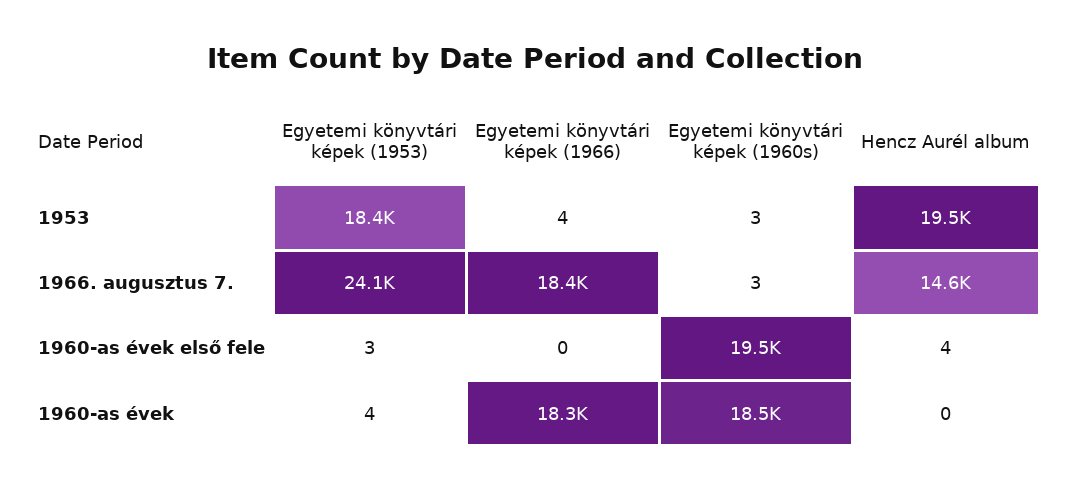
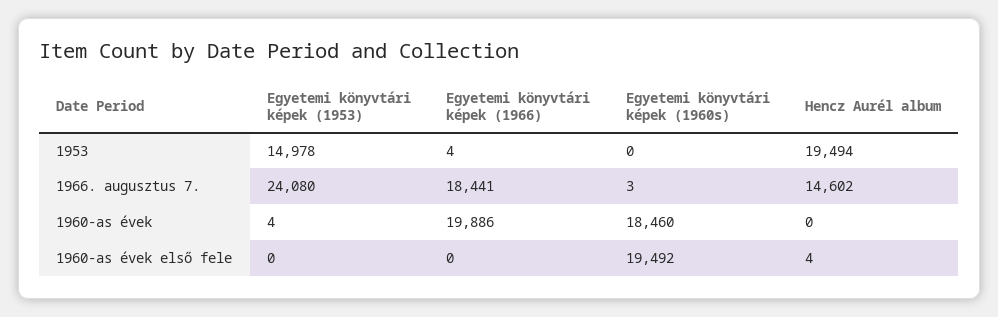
  {
    "Egyetemi könyvtári képek (1953)": {
-     "1953": 18400,
+     "1953": 14978,
      "1966. augusztus 7.": 24080,
-     "1960-as évek első fele": 3,
+     "1960-as évek első fele": 0,
      "1960-as évek": 4
    },
    "Egyetemi könyvtári képek (1966)": {
      "1953": 4,
      "1966. augusztus 7.": 18441,
      "1960-as évek első fele": 0,
-     "1960-as évek": 18300
+     "1960-as évek": 19886
    },
    "Egyetemi könyvtári képek (1960s)": {
-     "1953": 3,
+     "1953": 0,
      "1966. augusztus 7.": 3,
      "1960-as évek első fele": 19492,
      "1960-as évek": 18460
    },
    "Hencz Aurél album": {
      "1953": 19494,
      "1966. augusztus 7.": 14602,
      "1960-as évek első fele": 4,
      "1960-as évek": 0
    }
  }

